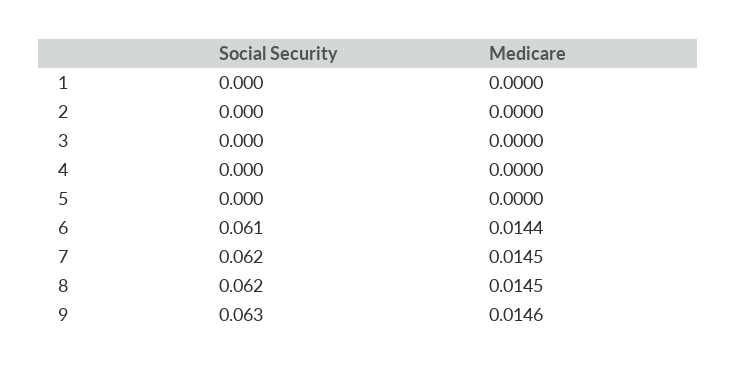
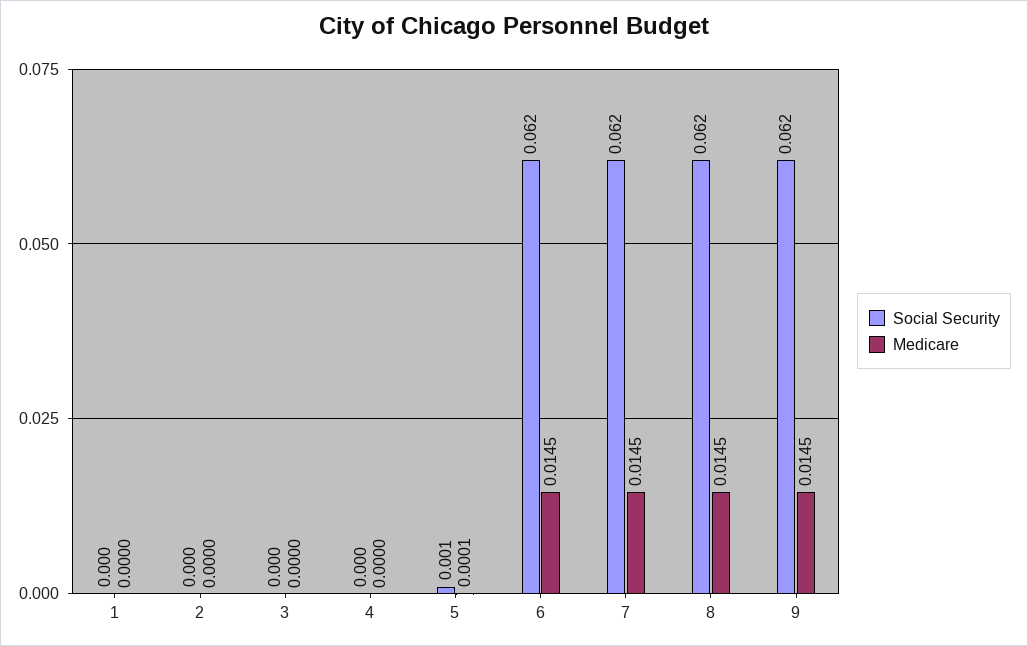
  {
    "Social Security": {
      "1": 0,
      "2": 0,
      "3": 0,
      "4": 0,
-     "5": 0,
+     "5": 0.001,
-     "6": 0.061,
+     "6": 0.062,
      "7": 0.062,
      "8": 0.062,
-     "9": 0.063
+     "9": 0.062
    },
    "Medicare": {
      "1": 0,
      "2": 0,
      "3": 0,
      "4": 0,
-     "5": 0,
+     "5": 0.0001,
-     "6": 0.0144,
+     "6": 0.0145,
      "7": 0.0145,
      "8": 0.0145,
-     "9": 0.0146
+     "9": 0.0145
    }
  }

